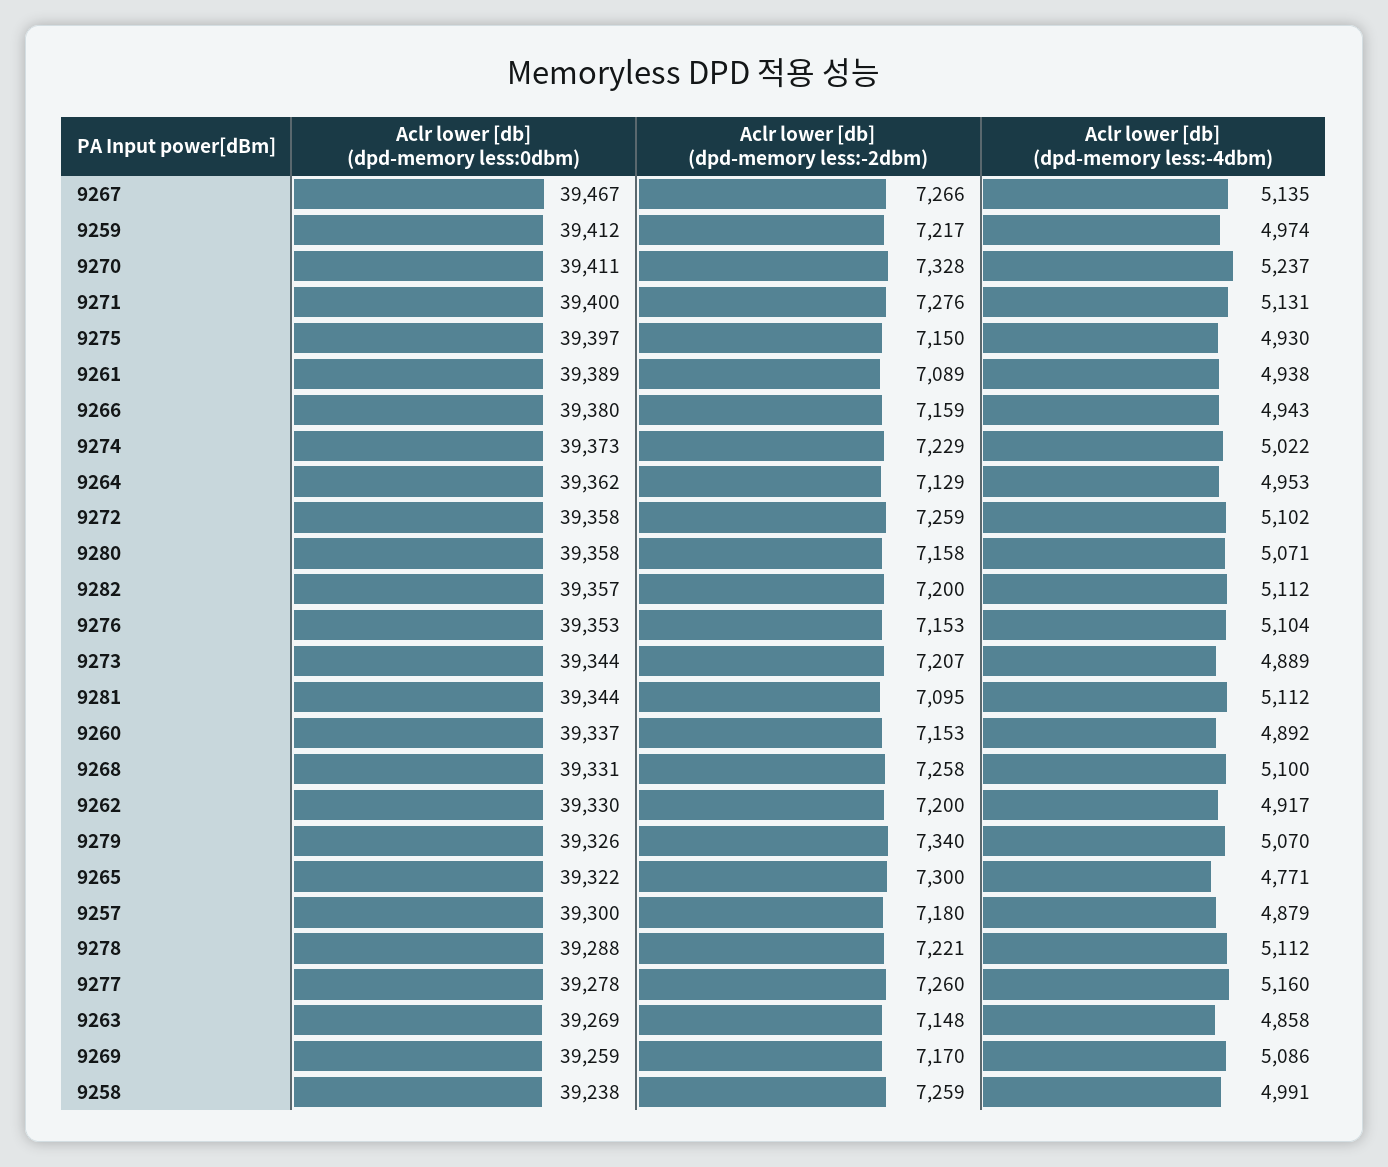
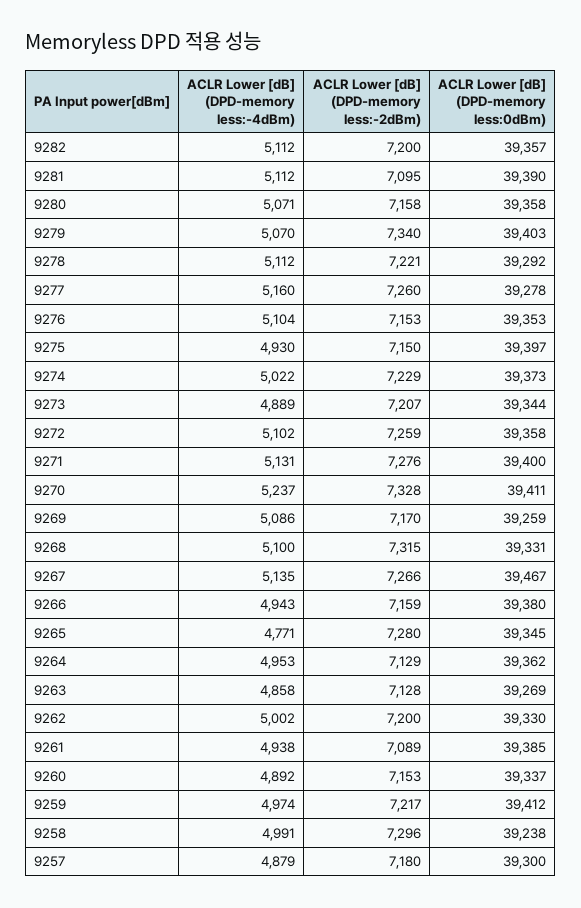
  {
    "Aclr lower [db] (dpd-memory less:0dbm)": {
      "9267": 39467,
      "9259": 39412,
      "9270": 39411,
      "9271": 39400,
      "9275": 39397,
-     "9261": 39389,
+     "9261": 39385,
      "9266": 39380,
      "9274": 39373,
      "9264": 39362,
      "9272": 39358,
      "9280": 39358,
      "9282": 39357,
      "9276": 39353,
      "9273": 39344,
-     "9281": 39344,
+     "9281": 39390,
      "9260": 39337,
      "9268": 39331,
      "9262": 39330,
-     "9279": 39326,
+     "9279": 39403,
-     "9265": 39322,
+     "9265": 39345,
      "9257": 39300,
-     "9278": 39288,
+     "9278": 39292,
      "9277": 39278,
      "9263": 39269,
      "9269": 39259,
      "9258": 39238
    },
    "Aclr lower [db] (dpd-memory less:-2dbm)": {
      "9267": 7266,
      "9259": 7217,
      "9270": 7328,
      "9271": 7276,
      "9275": 7150,
      "9261": 7089,
      "9266": 7159,
      "9274": 7229,
      "9264": 7129,
      "9272": 7259,
      "9280": 7158,
      "9282": 7200,
      "9276": 7153,
      "9273": 7207,
      "9281": 7095,
      "9260": 7153,
-     "9268": 7258,
+     "9268": 7315,
      "9262": 7200,
      "9279": 7340,
-     "9265": 7300,
+     "9265": 7280,
      "9257": 7180,
      "9278": 7221,
      "9277": 7260,
-     "9263": 7148,
+     "9263": 7128,
      "9269": 7170,
-     "9258": 7259
+     "9258": 7296
    },
    "Aclr lower [db] (dpd-memory less:-4dbm)": {
      "9267": 5135,
      "9259": 4974,
      "9270": 5237,
      "9271": 5131,
      "9275": 4930,
      "9261": 4938,
      "9266": 4943,
      "9274": 5022,
      "9264": 4953,
      "9272": 5102,
      "9280": 5071,
      "9282": 5112,
      "9276": 5104,
      "9273": 4889,
      "9281": 5112,
      "9260": 4892,
      "9268": 5100,
-     "9262": 4917,
+     "9262": 5002,
      "9279": 5070,
      "9265": 4771,
      "9257": 4879,
      "9278": 5112,
      "9277": 5160,
      "9263": 4858,
      "9269": 5086,
      "9258": 4991
    }
  }

